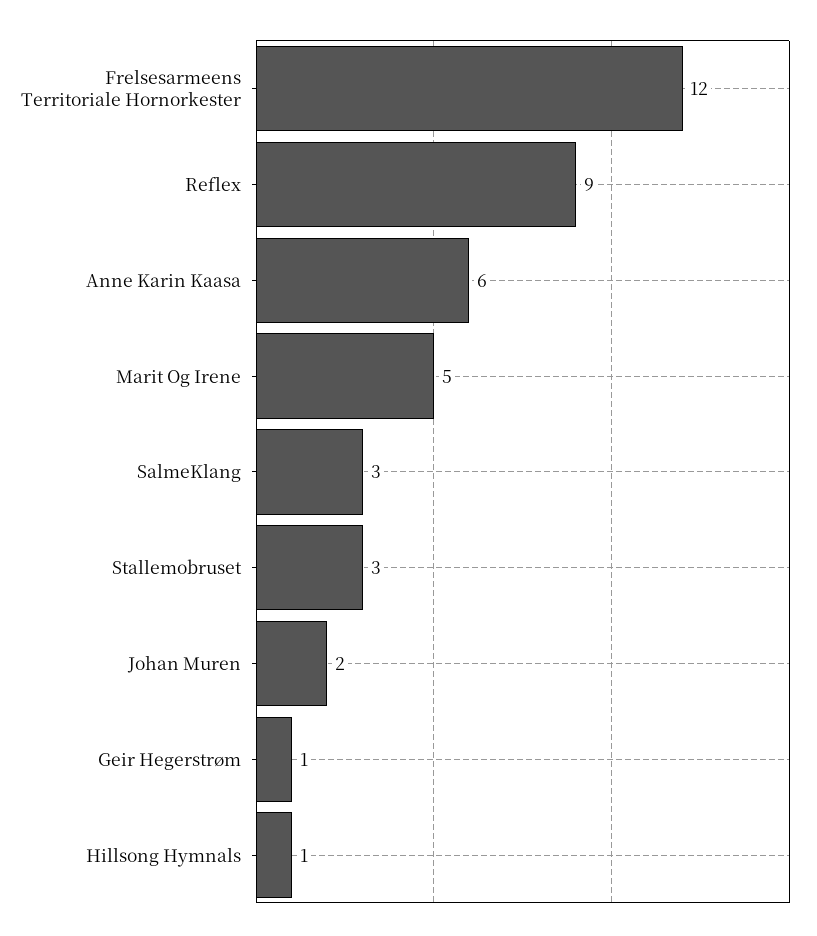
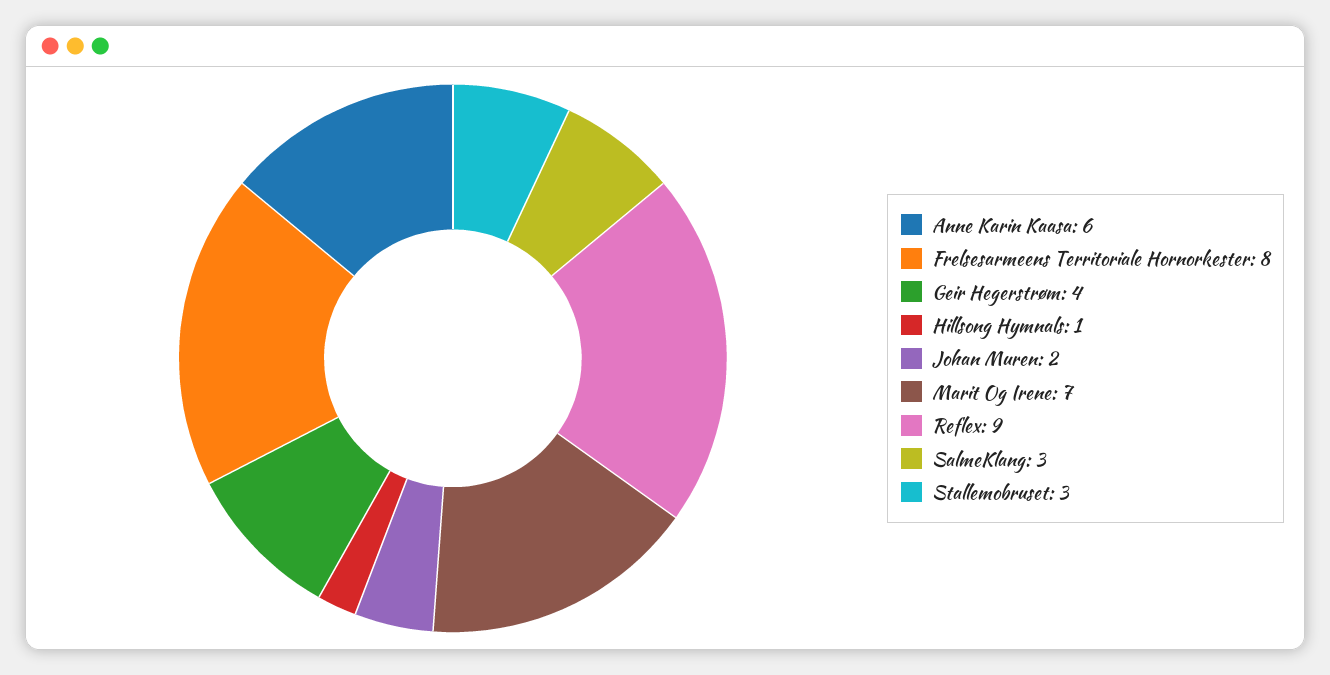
  {
-   "Frelsesarmeens Territoriale Hornorkester": 12,
+   "Frelsesarmeens Territoriale Hornorkester": 8,
    "Reflex": 9,
    "Anne Karin Kaasa": 6,
-   "Marit Og Irene": 5,
+   "Marit Og Irene": 7,
    "SalmeKlang": 3,
    "Stallemobruset": 3,
    "Johan Muren": 2,
-   "Geir Hegerstrøm": 1,
+   "Geir Hegerstrøm": 4,
    "Hillsong Hymnals": 1
  }

